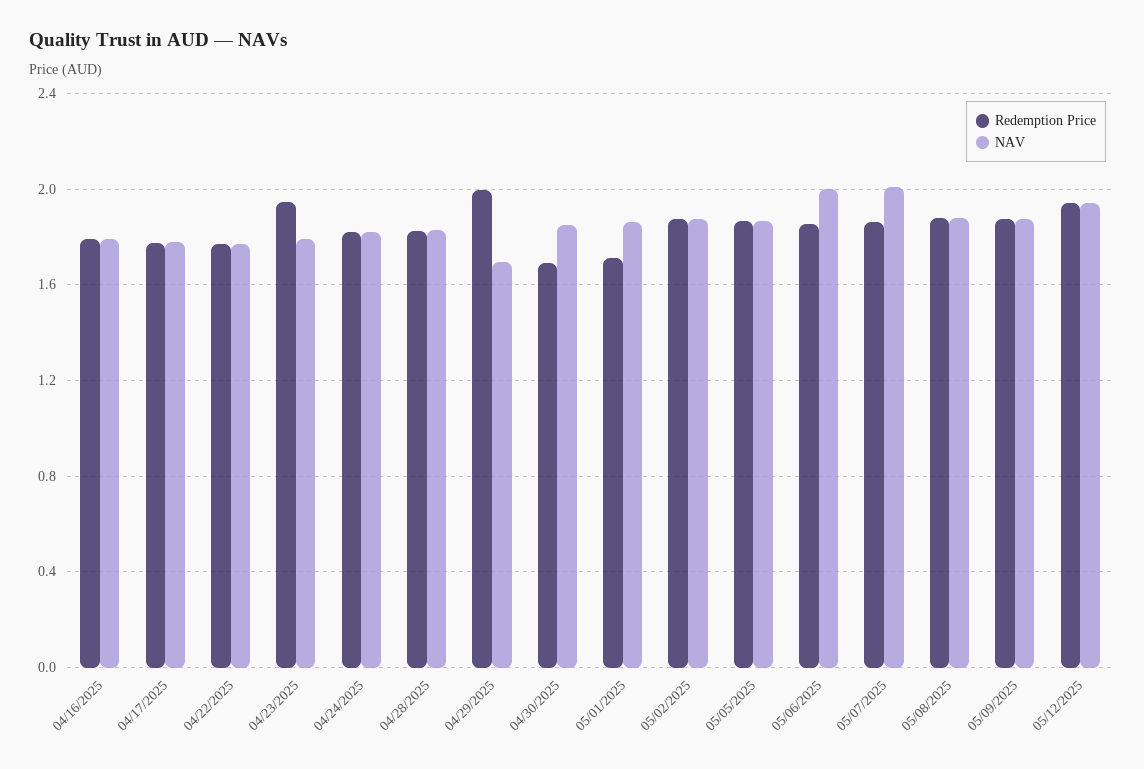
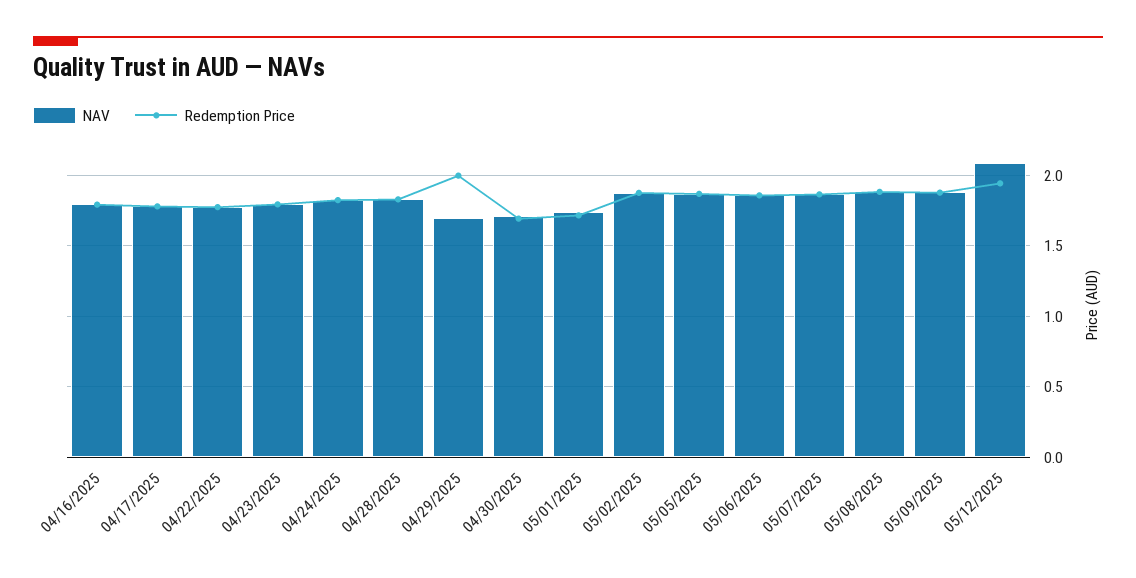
  {
    "Redemption Price": {
      "04/16/2025": 1.8,
      "04/17/2025": 1.8,
      "04/22/2025": 1.75,
-     "04/23/2025": 1.95,
+     "04/23/2025": 1.8,
      "04/24/2025": 1.8,
      "04/28/2025": 1.85,
      "04/29/2025": 2,
      "04/30/2025": 1.7,
      "05/01/2025": 1.7,
      "05/02/2025": 1.85,
      "05/05/2025": 1.85,
      "05/06/2025": 1.85,
      "05/07/2025": 1.85,
      "05/08/2025": 1.9,
      "05/09/2025": 1.9,
      "05/12/2025": 1.95
    },
    "NAV": {
      "04/16/2025": 1.8,
      "04/17/2025": 1.8,
      "04/22/2025": 1.75,
      "04/23/2025": 1.8,
      "04/24/2025": 1.8,
      "04/28/2025": 1.85,
      "04/29/2025": 1.7,
-     "04/30/2025": 1.85,
+     "04/30/2025": 1.7,
-     "05/01/2025": 1.85,
+     "05/01/2025": 1.75,
      "05/02/2025": 1.9,
      "05/05/2025": 1.85,
-     "05/06/2025": 2,
+     "05/06/2025": 1.85,
-     "05/07/2025": 2,
+     "05/07/2025": 1.85,
      "05/08/2025": 1.9,
      "05/09/2025": 1.9,
-     "05/12/2025": 1.95
+     "05/12/2025": 2.1
    }
  }

